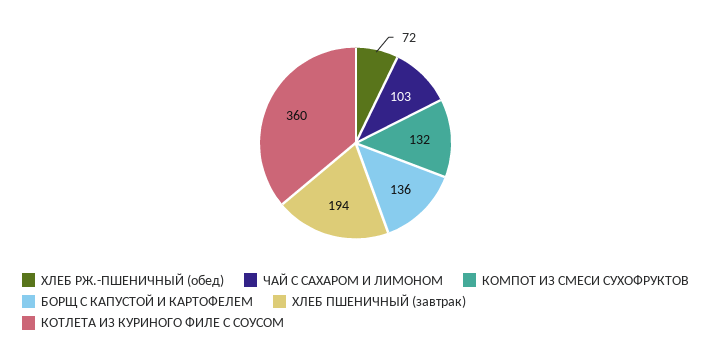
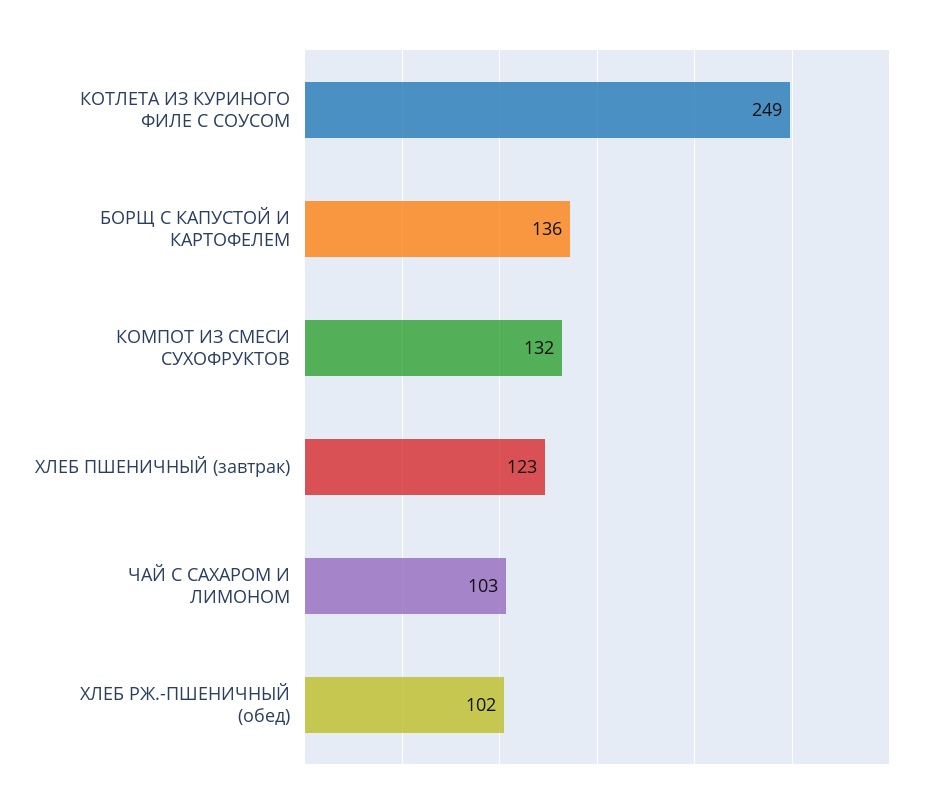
  {
-   "ХЛЕБ РЖ.-ПШЕНИЧНЫЙ (обед)": 72,
+   "ХЛЕБ РЖ.-ПШЕНИЧНЫЙ (обед)": 102,
    "ЧАЙ С САХАРОМ И ЛИМОНОМ": 103,
    "КОМПОТ ИЗ СМЕСИ СУХОФРУКТОВ": 132,
    "БОРЩ С КАПУСТОЙ И КАРТОФЕЛЕМ": 136,
-   "ХЛЕБ ПШЕНИЧНЫЙ (завтрак)": 194,
+   "ХЛЕБ ПШЕНИЧНЫЙ (завтрак)": 123,
-   "КОТЛЕТА ИЗ КУРИНОГО ФИЛЕ С СОУСОМ": 360
+   "КОТЛЕТА ИЗ КУРИНОГО ФИЛЕ С СОУСОМ": 249
  }

